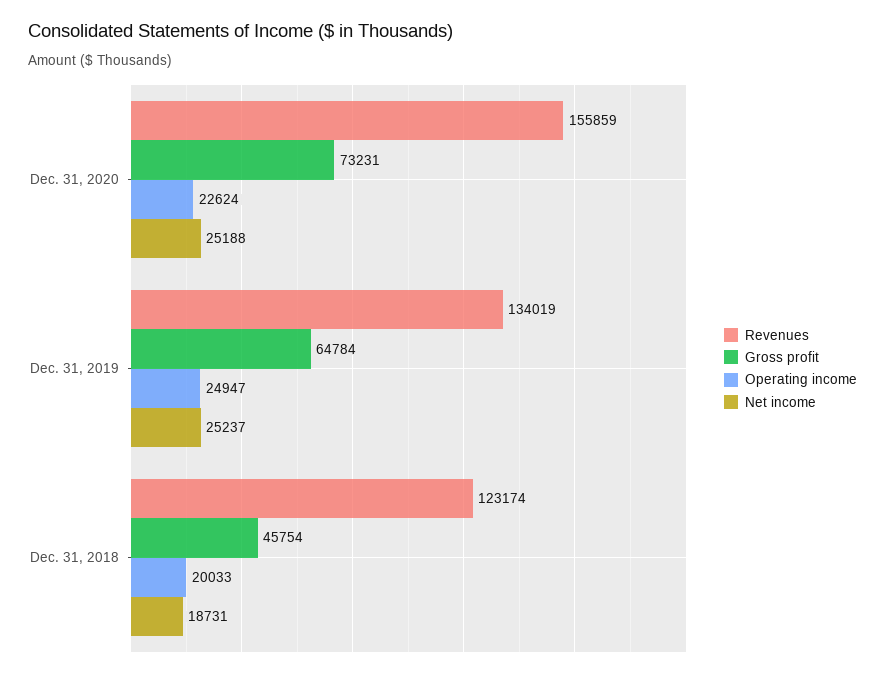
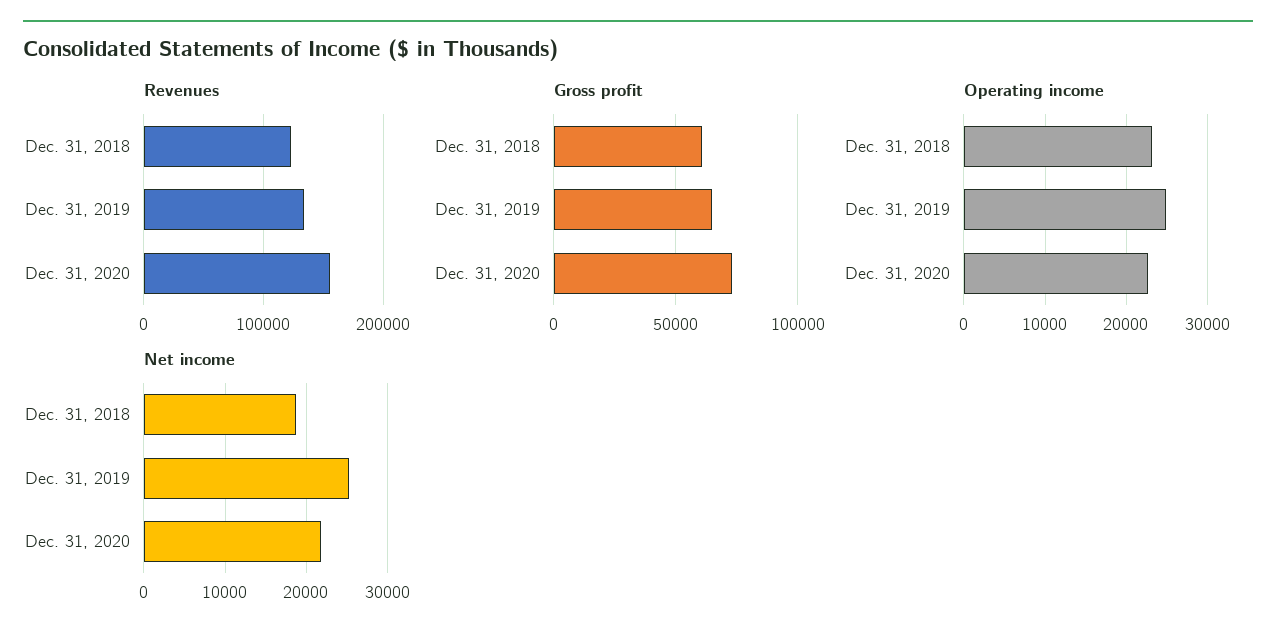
  {
    "Revenues": {
      "Dec. 31, 2020": 155859,
      "Dec. 31, 2019": 134019,
      "Dec. 31, 2018": 123174
    },
    "Gross profit": {
      "Dec. 31, 2020": 73231,
      "Dec. 31, 2019": 64784,
-     "Dec. 31, 2018": 45754
+     "Dec. 31, 2018": 60000
    },
    "Operating income": {
      "Dec. 31, 2020": 22624,
      "Dec. 31, 2019": 24947,
-     "Dec. 31, 2018": 20033
+     "Dec. 31, 2018": 23000
    },
    "Net income": {
-     "Dec. 31, 2020": 25188,
+     "Dec. 31, 2020": 22000,
      "Dec. 31, 2019": 25237,
      "Dec. 31, 2018": 18731
    }
  }

